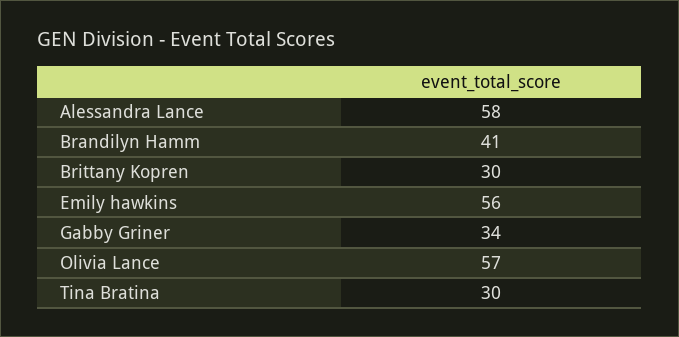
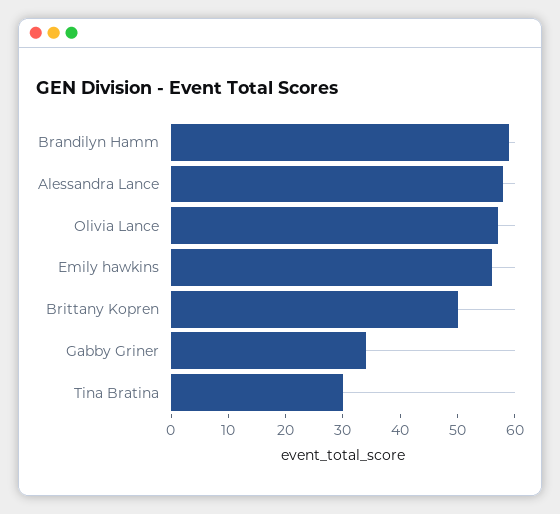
  {
    "Alessandra Lance": 58,
-   "Brandilyn Hamm": 41,
+   "Brandilyn Hamm": 60,
-   "Brittany Kopren": 30,
+   "Brittany Kopren": 50,
    "Emily hawkins": 56,
    "Gabby Griner": 34,
    "Olivia Lance": 57,
    "Tina Bratina": 30
  }

